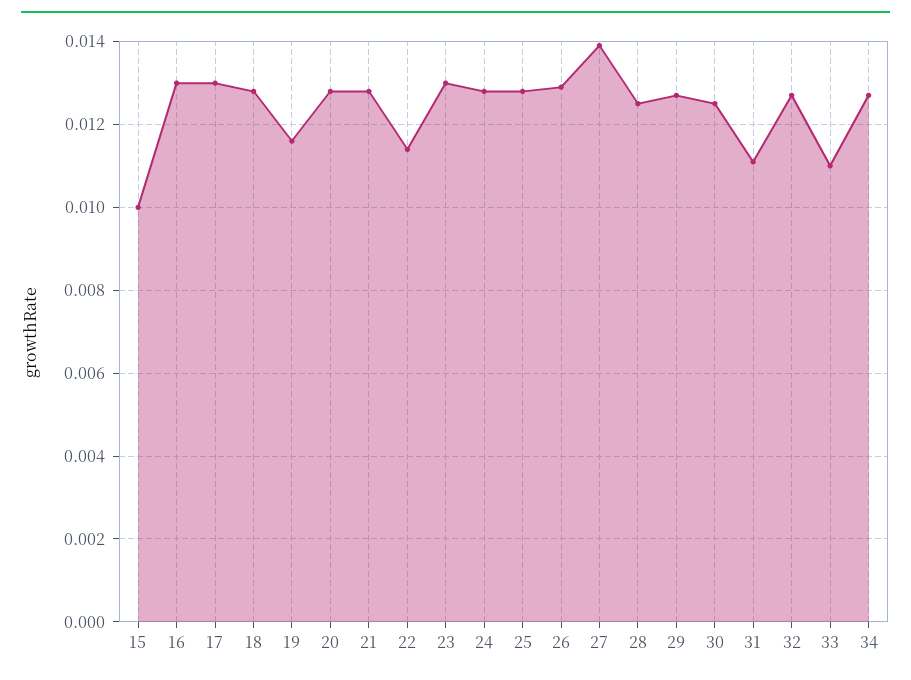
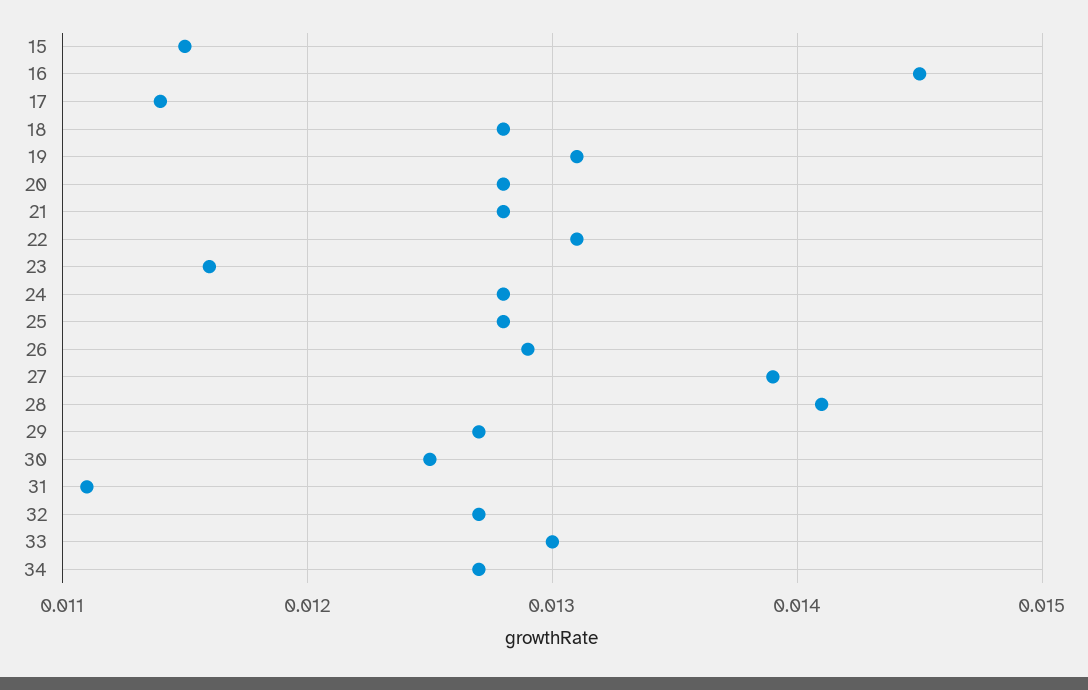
  {
-   "15": 0.01,
+   "15": 0.0115,
-   "16": 0.013,
+   "16": 0.0145,
-   "17": 0.013,
+   "17": 0.0114,
    "18": 0.0128,
-   "19": 0.0115,
+   "19": 0.0131,
    "20": 0.0128,
    "21": 0.0128,
-   "22": 0.0115,
+   "22": 0.0131,
-   "23": 0.013,
+   "23": 0.0116,
    "24": 0.0128,
    "25": 0.0128,
    "26": 0.0129,
    "27": 0.0139,
-   "28": 0.0125,
+   "28": 0.0141,
    "29": 0.0127,
    "30": 0.0125,
    "31": 0.0111,
    "32": 0.0127,
-   "33": 0.011,
+   "33": 0.013,
    "34": 0.0127
  }

